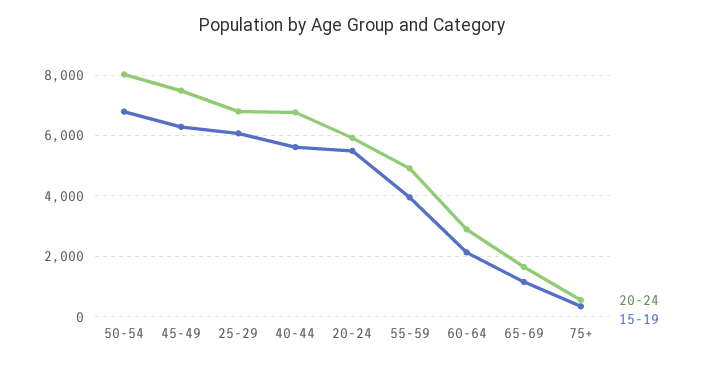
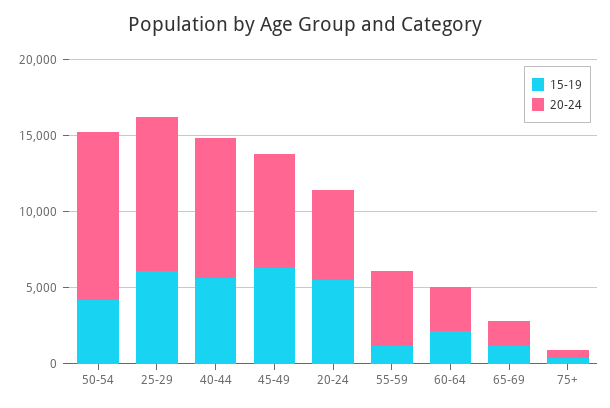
  {
    "20-24": {
-     "50-54": 8000,
+     "50-54": 11000,
      "45-49": 7400,
-     "25-29": 6800,
+     "25-29": 10000,
-     "40-44": 6800,
+     "40-44": 9000,
      "20-24": 6000,
      "55-59": 5000,
      "60-64": 2800,
      "65-69": 1600,
      "75+": 600
    },
    "15-19": {
-     "50-54": 6800,
+     "50-54": 4000,
      "45-49": 6200,
      "25-29": 6000,
      "40-44": 5600,
      "20-24": 5400,
-     "55-59": 4000,
+     "55-59": 1000,
      "60-64": 2200,
      "65-69": 1200,
      "75+": 400
    }
  }

